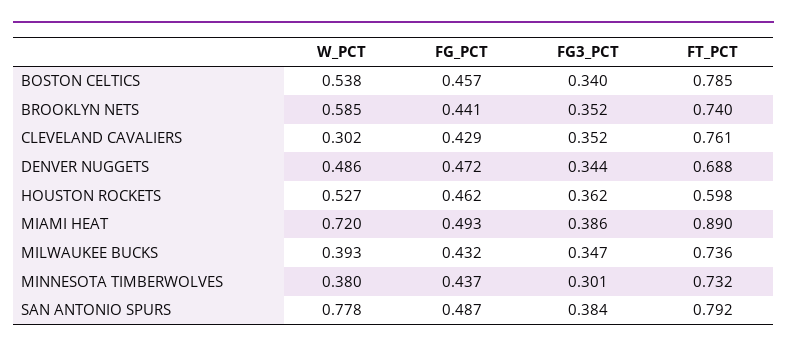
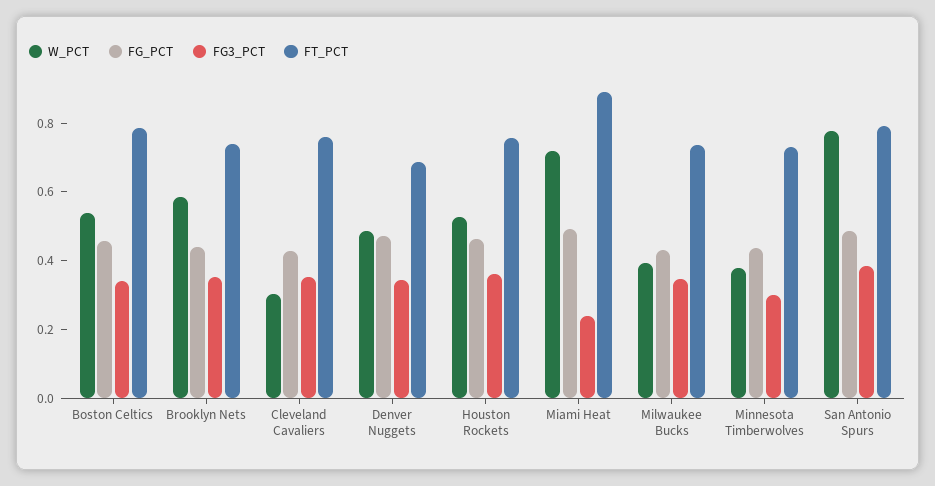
  {
    "W_PCT": {
      "BOSTON CELTICS": 0.538,
      "BROOKLYN NETS": 0.585,
      "CLEVELAND CAVALIERS": 0.302,
      "DENVER NUGGETS": 0.486,
      "HOUSTON ROCKETS": 0.527,
      "MIAMI HEAT": 0.72,
      "MILWAUKEE BUCKS": 0.393,
      "MINNESOTA TIMBERWOLVES": 0.38,
      "SAN ANTONIO SPURS": 0.778
    },
    "FG_PCT": {
      "BOSTON CELTICS": 0.457,
      "BROOKLYN NETS": 0.441,
      "CLEVELAND CAVALIERS": 0.429,
      "DENVER NUGGETS": 0.472,
      "HOUSTON ROCKETS": 0.462,
      "MIAMI HEAT": 0.493,
      "MILWAUKEE BUCKS": 0.432,
      "MINNESOTA TIMBERWOLVES": 0.437,
      "SAN ANTONIO SPURS": 0.487
    },
    "FG3_PCT": {
      "BOSTON CELTICS": 0.34,
      "BROOKLYN NETS": 0.352,
      "CLEVELAND CAVALIERS": 0.352,
      "DENVER NUGGETS": 0.344,
      "HOUSTON ROCKETS": 0.362,
-     "MIAMI HEAT": 0.386,
+     "MIAMI HEAT": 0.25,
      "MILWAUKEE BUCKS": 0.347,
      "MINNESOTA TIMBERWOLVES": 0.301,
      "SAN ANTONIO SPURS": 0.384
    },
    "FT_PCT": {
      "BOSTON CELTICS": 0.785,
      "BROOKLYN NETS": 0.74,
      "CLEVELAND CAVALIERS": 0.761,
      "DENVER NUGGETS": 0.688,
-     "HOUSTON ROCKETS": 0.598,
+     "HOUSTON ROCKETS": 0.75,
      "MIAMI HEAT": 0.89,
      "MILWAUKEE BUCKS": 0.736,
      "MINNESOTA TIMBERWOLVES": 0.732,
      "SAN ANTONIO SPURS": 0.792
    }
  }

